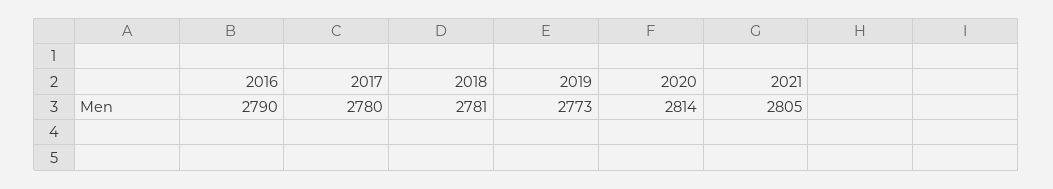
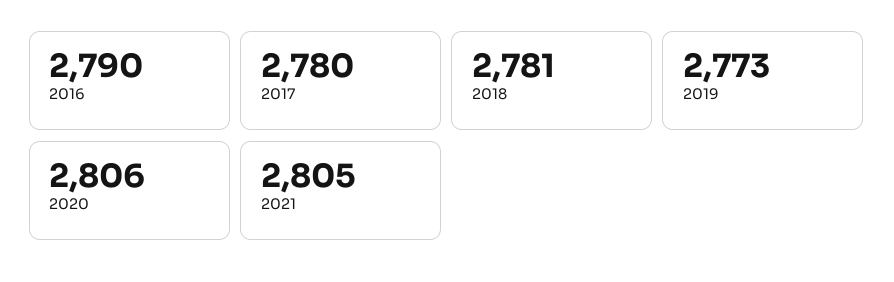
  {
    "2016": 2790,
    "2017": 2780,
    "2018": 2781,
    "2019": 2773,
-   "2020": 2814,
+   "2020": 2806,
    "2021": 2805
  }

